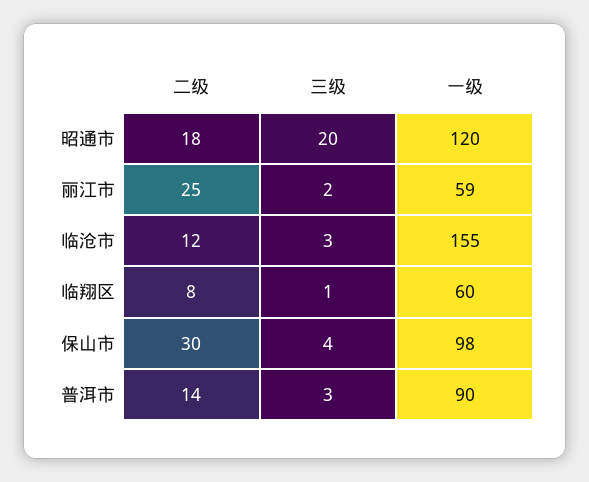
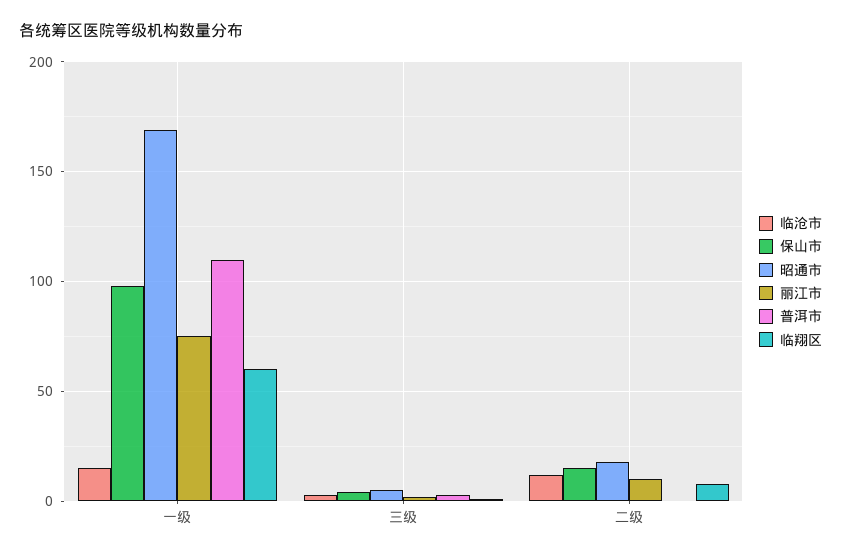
  {
    "昭通市": {
      "二级": 18,
-     "三级": 20,
+     "三级": 5,
-     "一级": 120
+     "一级": 170
    },
    "丽江市": {
-     "二级": 25,
+     "二级": 10,
      "三级": 2,
-     "一级": 59
+     "一级": 75
    },
    "临沧市": {
      "二级": 12,
      "三级": 3,
-     "一级": 155
+     "一级": 15
    },
    "临翔区": {
      "二级": 8,
      "三级": 1,
      "一级": 60
    },
    "保山市": {
-     "二级": 30,
+     "二级": 15,
      "三级": 4,
      "一级": 98
    },
    "普洱市": {
-     "二级": 14,
+     "二级": 0,
      "三级": 3,
-     "一级": 90
+     "一级": 110
    }
  }

